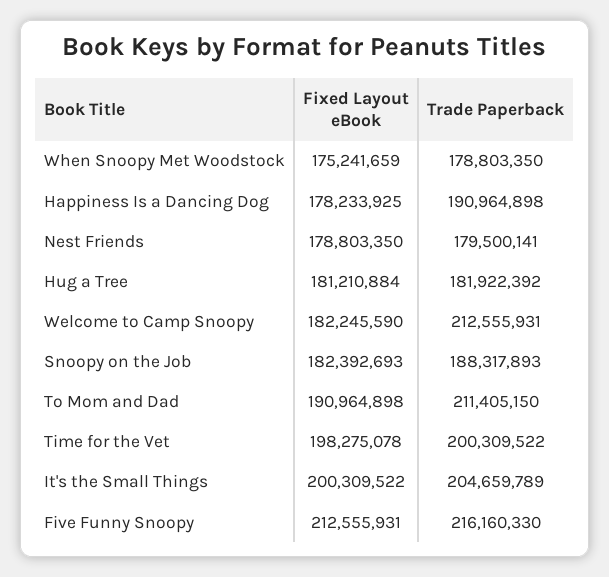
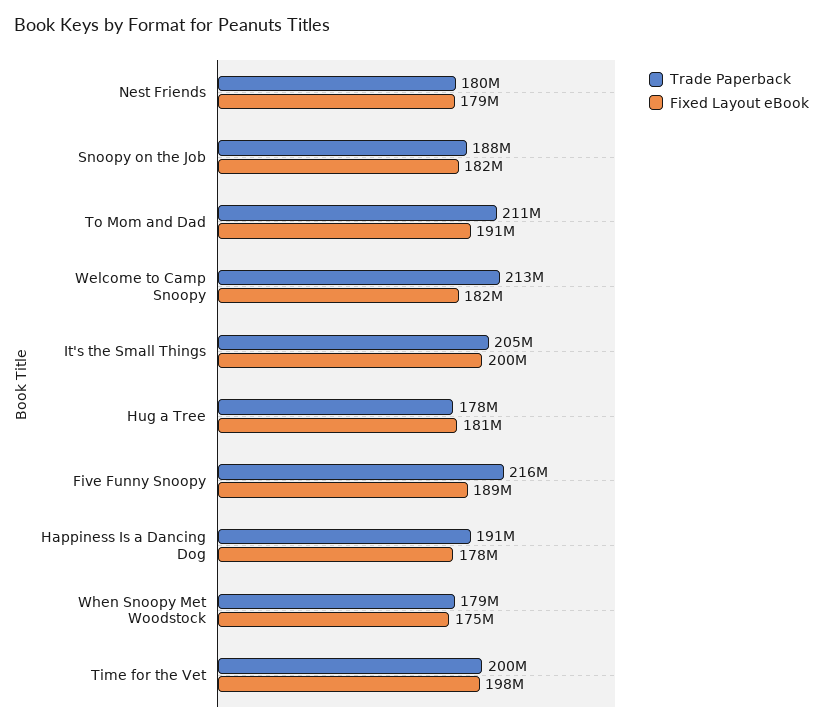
  {
    "Fixed Layout eBook": {
      "When Snoopy Met Woodstock": 175241659,
      "Happiness Is a Dancing Dog": 178233925,
      "Nest Friends": 178803350,
      "Hug a Tree": 181210884,
      "Welcome to Camp Snoopy": 182245590,
      "Snoopy on the Job": 182392693,
      "To Mom and Dad": 190964898,
      "Time for the Vet": 198275078,
      "It's the Small Things": 200309522,
-     "Five Funny Snoopy": 212555931
+     "Five Funny Snoopy": 189000000
    },
    "Trade Paperback": {
      "When Snoopy Met Woodstock": 178803350,
      "Happiness Is a Dancing Dog": 190964898,
      "Nest Friends": 179500141,
-     "Hug a Tree": 181922392,
+     "Hug a Tree": 178000000,
      "Welcome to Camp Snoopy": 212555931,
      "Snoopy on the Job": 188317893,
      "To Mom and Dad": 211405150,
      "Time for the Vet": 200309522,
      "It's the Small Things": 204659789,
      "Five Funny Snoopy": 216160330
    }
  }

